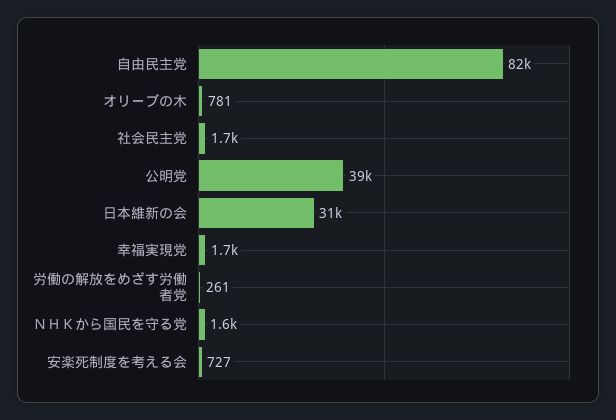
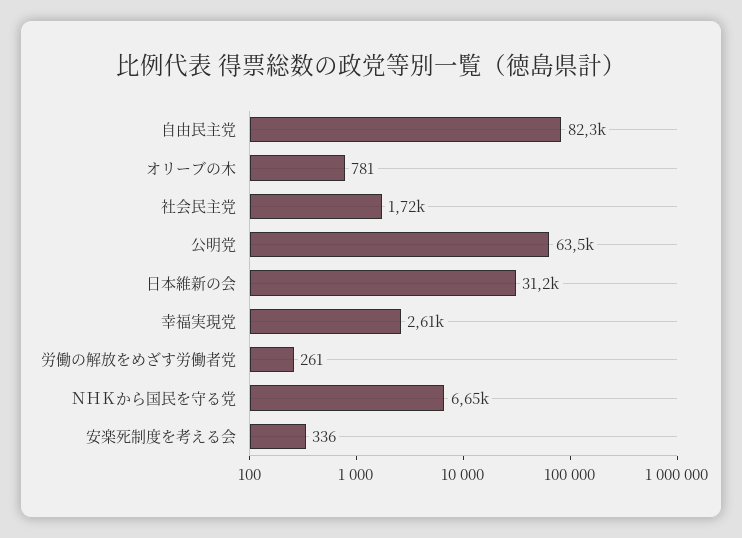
  {
    "自由民主党": 82300,
    "オリーブの木": 781,
    "社会民主党": 1720,
-   "公明党": 39000,
+   "公明党": 63500,
    "日本維新の会": 31200,
-   "幸福実現党": 1700,
+   "幸福実現党": 2610,
    "労働の解放をめざす労働者党": 261,
-   "ＮＨＫから国民を守る党": 1600,
+   "ＮＨＫから国民を守る党": 6650,
-   "安楽死制度を考える会": 727
+   "安楽死制度を考える会": 336
  }

